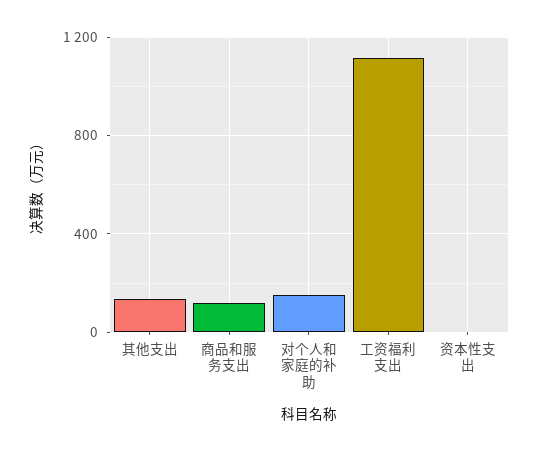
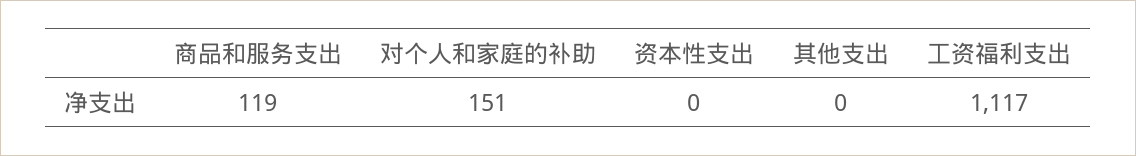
  {
-   "其他支出": 150,
+   "其他支出": 0,
    "商品和服务支出": 119,
    "对个人和家庭的补助": 151,
    "工资福利支出": 1117,
    "资本性支出": 0
  }

